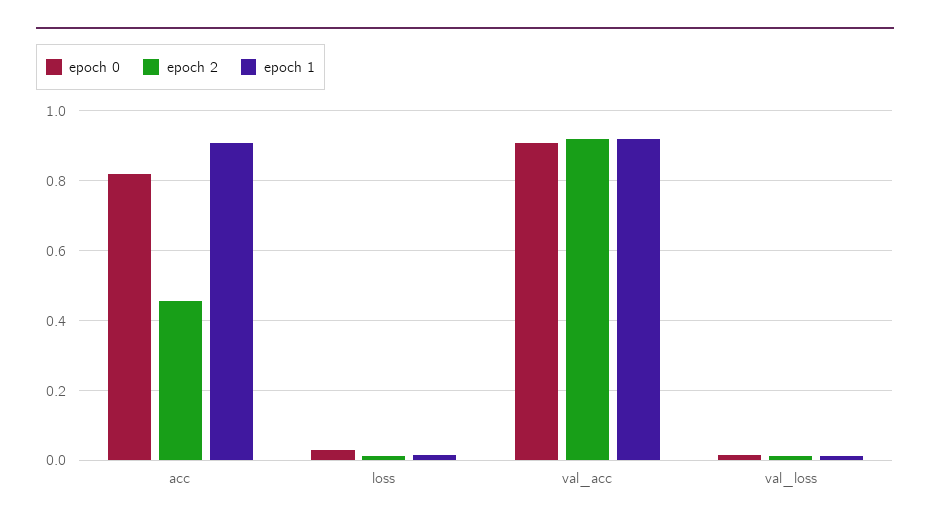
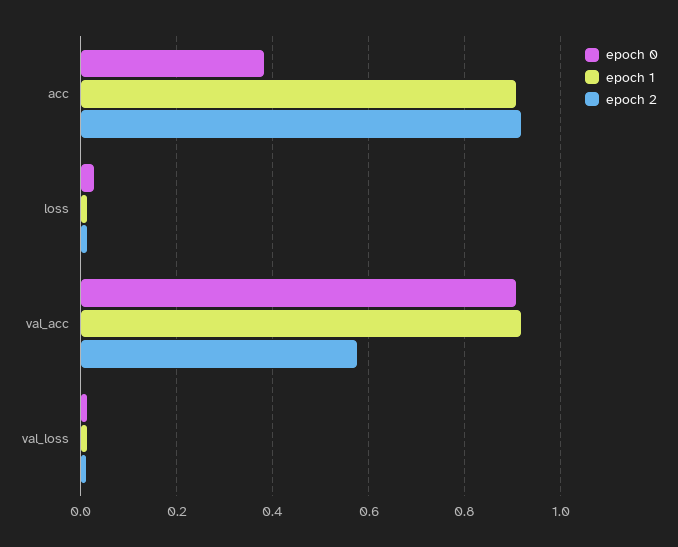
  {
    "epoch 0": {
-     "acc": 0.82,
+     "acc": 0.38,
      "loss": 0.02,
      "val_acc": 0.9,
      "val_loss": 0.02
    },
    "epoch 2": {
-     "acc": 0.46,
+     "acc": 0.92,
      "loss": 0.02,
-     "val_acc": 0.92,
+     "val_acc": 0.58,
      "val_loss": 0.02
    },
    "epoch 1": {
      "acc": 0.9,
      "loss": 0.02,
      "val_acc": 0.92,
      "val_loss": 0.02
    }
  }

